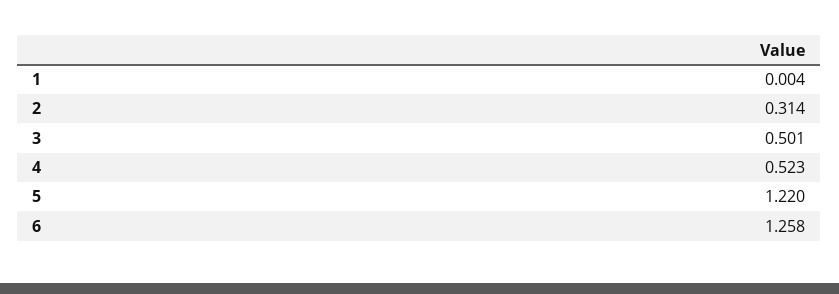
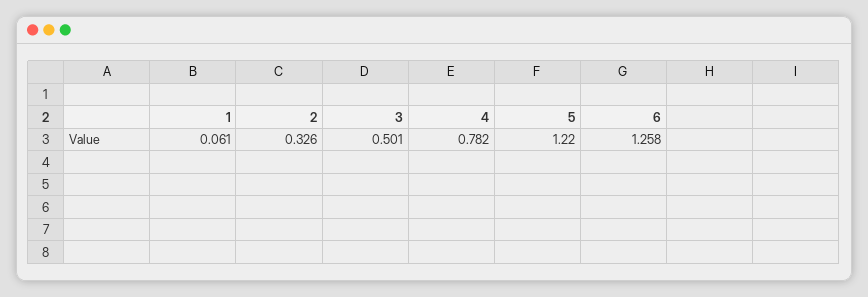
  {
-   "1": 0.004,
+   "1": 0.061,
-   "2": 0.314,
+   "2": 0.326,
    "3": 0.501,
-   "4": 0.523,
+   "4": 0.782,
    "5": 1.22,
    "6": 1.258
  }

